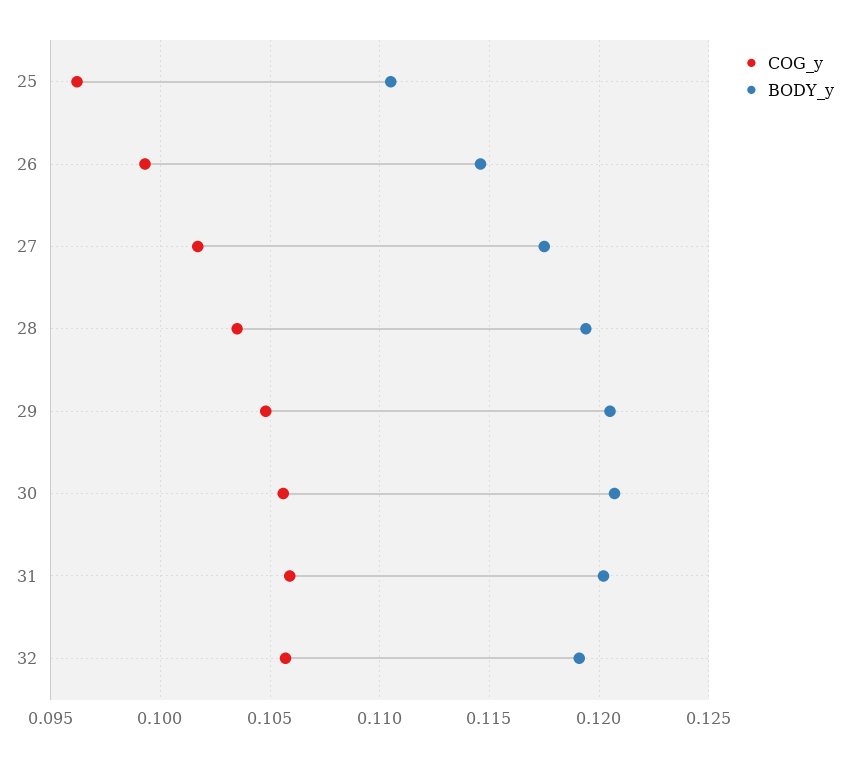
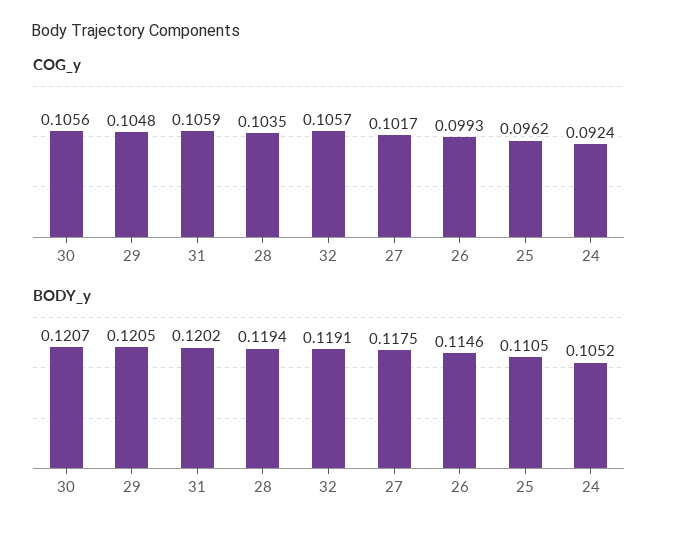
  {
    "COG_y": {
      "25": 0.0962,
      "26": 0.0993,
      "27": 0.1017,
      "28": 0.1035,
      "29": 0.1048,
      "30": 0.1056,
      "31": 0.1059,
-     "32": 0.1057
+     "32": 0.1057,
+     "24": 0.0924
    },
    "BODY_y": {
      "25": 0.1105,
      "26": 0.1146,
      "27": 0.1175,
      "28": 0.1194,
      "29": 0.1205,
      "30": 0.1207,
      "31": 0.1202,
-     "32": 0.1191
+     "32": 0.1191,
+     "24": 0.1052
    }
  }

